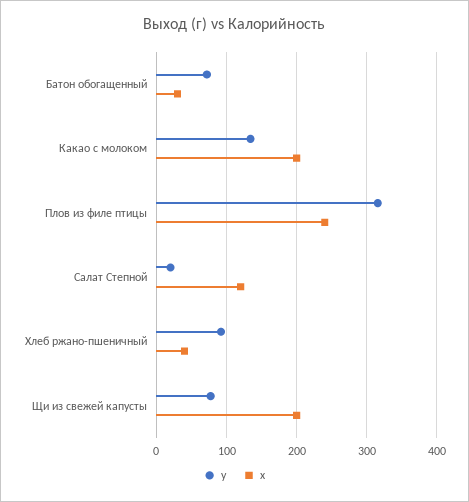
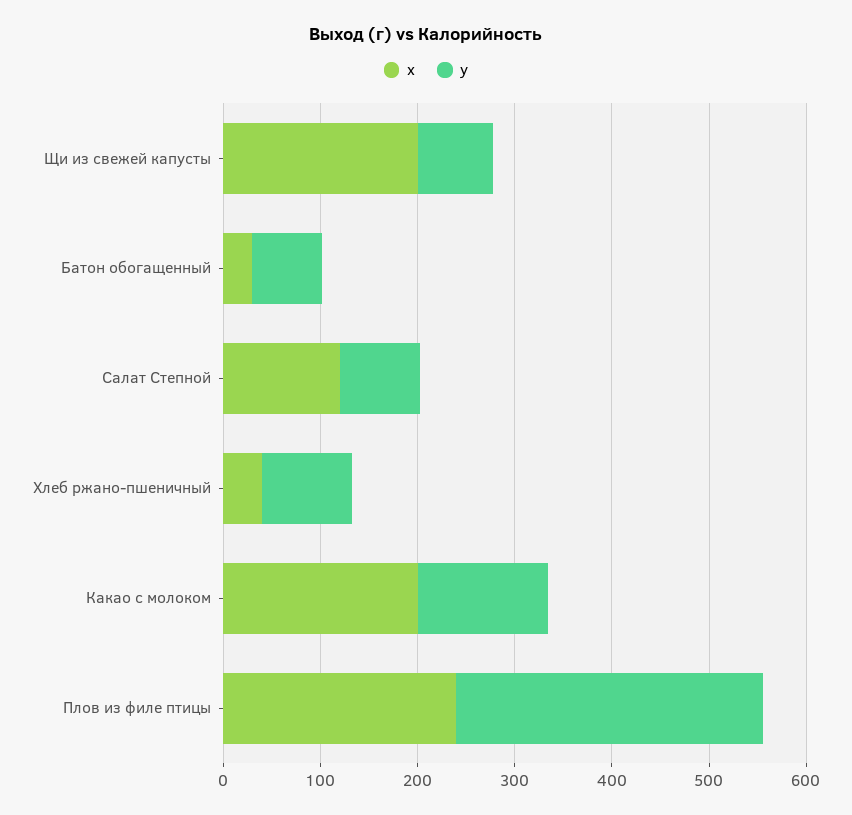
  {
    "y": {
      "Батон обогащенный": 70,
      "Какао с молоком": 130,
      "Плов из филе птицы": 320,
-     "Салат Степной": 20,
+     "Салат Степной": 80,
      "Хлеб ржано-пшеничный": 90,
      "Щи из свежей капусты": 80
    },
    "x": {
      "Батон обогащенный": 30,
      "Какао с молоком": 200,
      "Плов из филе птицы": 240,
      "Салат Степной": 120,
      "Хлеб ржано-пшеничный": 40,
      "Щи из свежей капусты": 200
    }
  }

